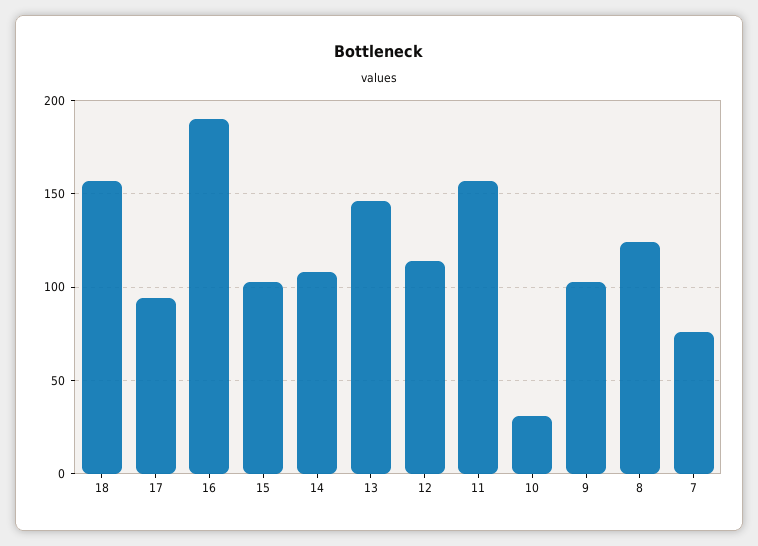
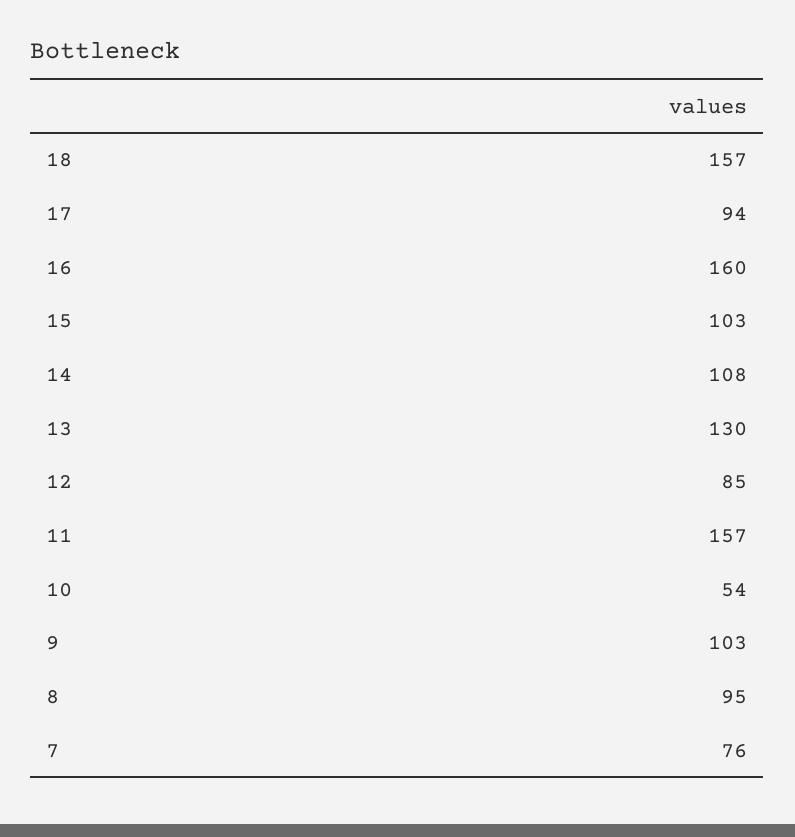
  {
    "18": 157,
    "17": 94,
-   "16": 190,
+   "16": 160,
    "15": 103,
    "14": 108,
-   "13": 145,
+   "13": 130,
-   "12": 115,
+   "12": 85,
    "11": 157,
-   "10": 30,
+   "10": 54,
    "9": 103,
-   "8": 125,
+   "8": 95,
    "7": 76
  }

